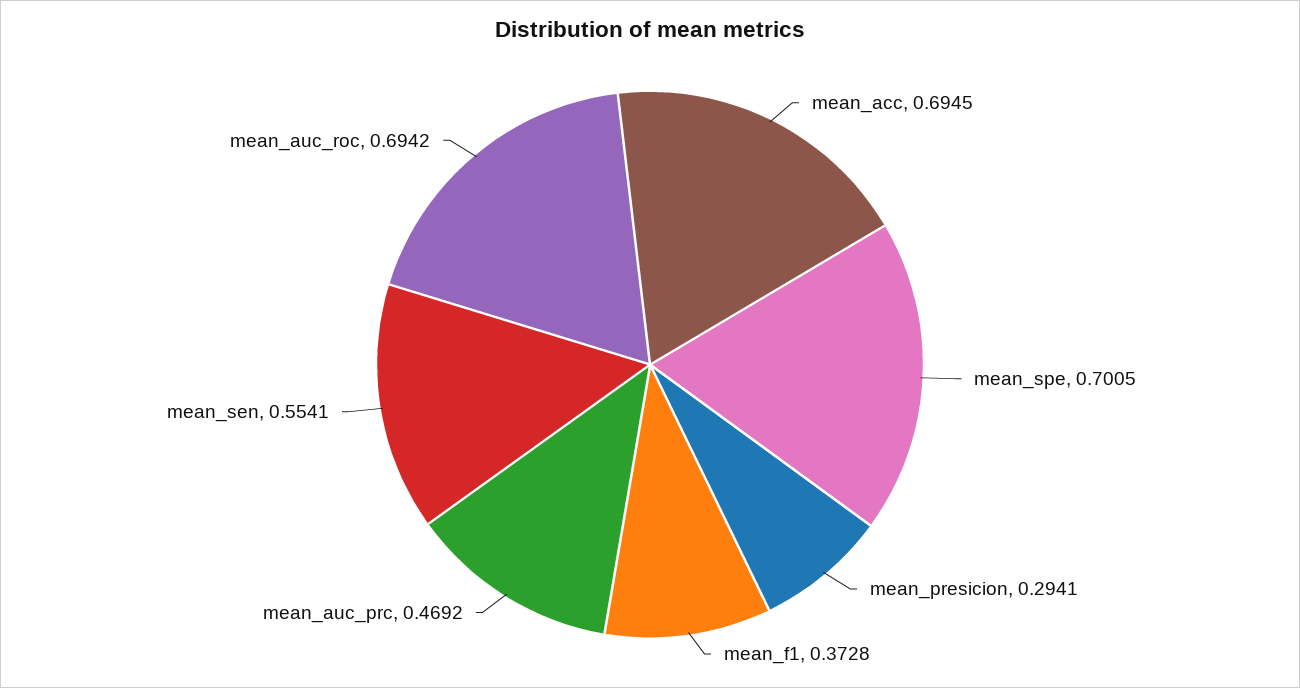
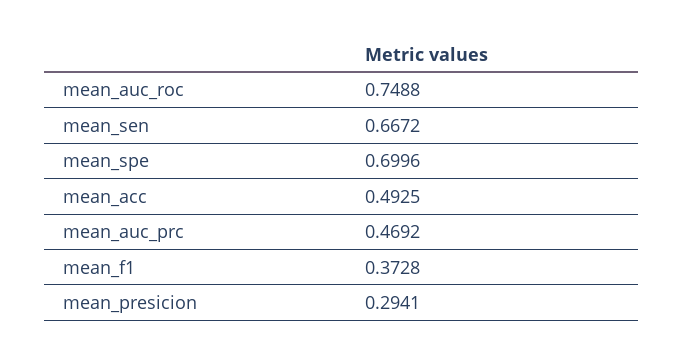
  {
-   "mean_acc": 0.6945,
+   "mean_acc": 0.4925,
-   "mean_spe": 0.7005,
+   "mean_spe": 0.6996,
    "mean_presicion": 0.2941,
    "mean_f1": 0.3728,
    "mean_auc_prc": 0.4692,
-   "mean_sen": 0.5541,
+   "mean_sen": 0.6672,
-   "mean_auc_roc": 0.6942
+   "mean_auc_roc": 0.7488
  }

